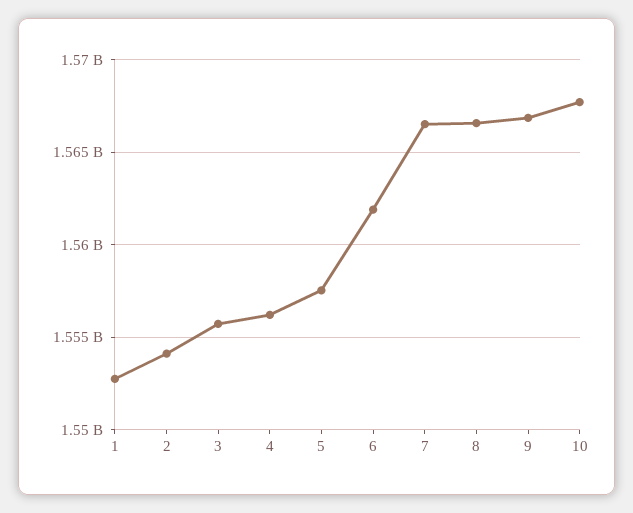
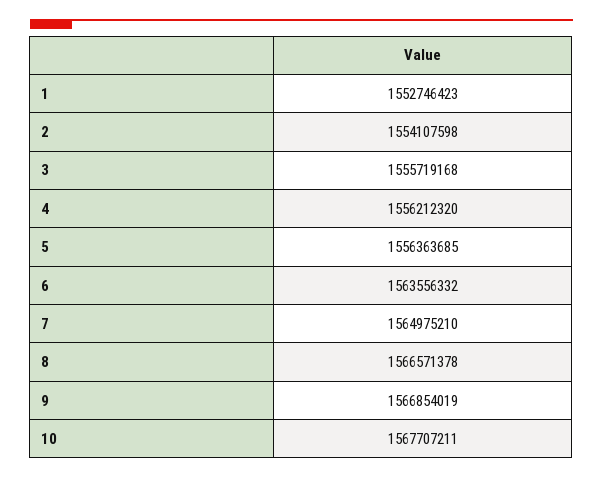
  {
    "1": 1552746423,
    "2": 1554107598,
    "3": 1555719168,
    "4": 1556212320,
-   "5": 1557500000,
+   "5": 1556363685,
-   "6": 1562000000,
+   "6": 1563556332,
-   "7": 1566500000,
+   "7": 1564975210,
    "8": 1566571378,
    "9": 1566854019,
    "10": 1567707211
  }

